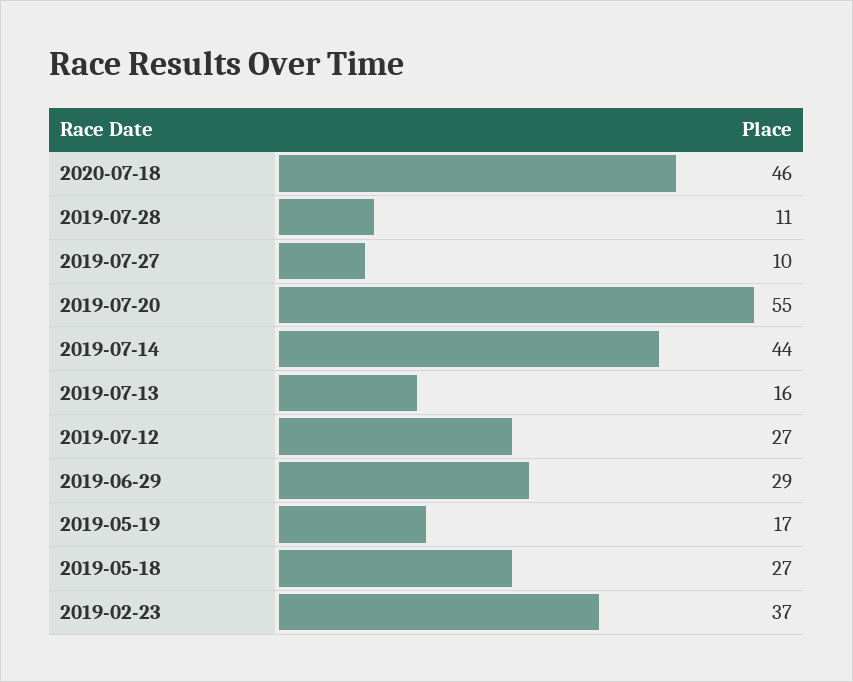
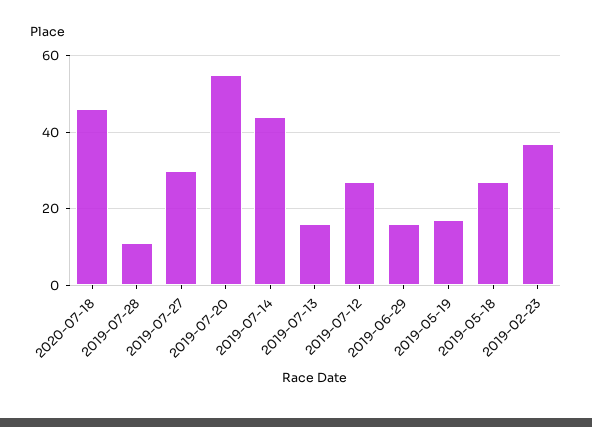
  {
    "2020-07-18": 46,
    "2019-07-28": 11,
-   "2019-07-27": 10,
+   "2019-07-27": 30,
    "2019-07-20": 55,
    "2019-07-14": 44,
    "2019-07-13": 16,
    "2019-07-12": 27,
-   "2019-06-29": 29,
+   "2019-06-29": 15,
    "2019-05-19": 17,
    "2019-05-18": 27,
    "2019-02-23": 37
  }

